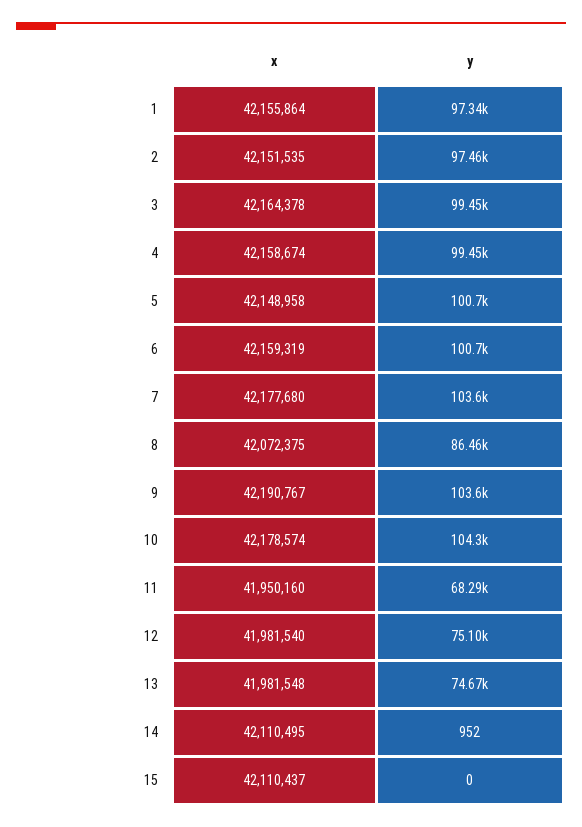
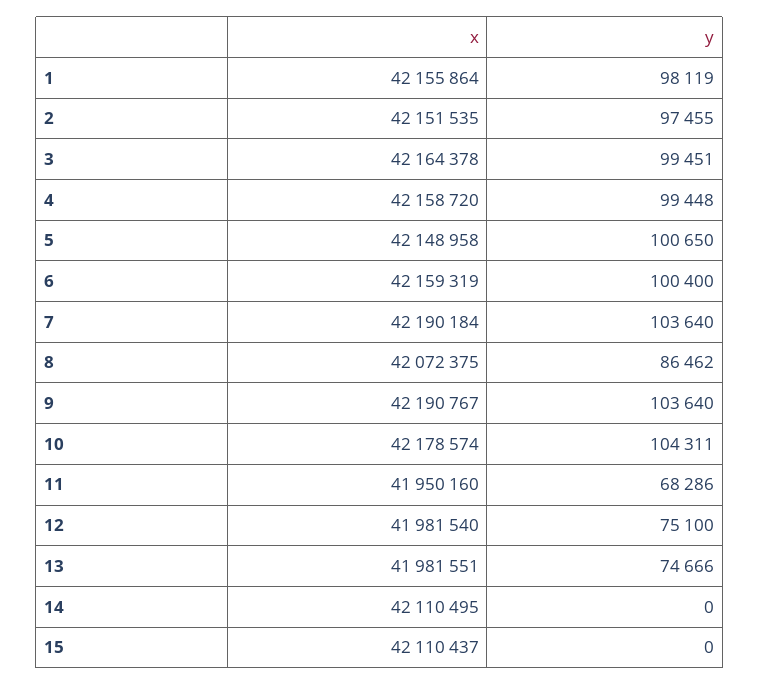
  {
    "x": {
      "1": 42155864,
      "2": 42151535,
      "3": 42164378,
-     "4": 42158674,
+     "4": 42158720,
      "5": 42148958,
      "6": 42159319,
-     "7": 42177680,
+     "7": 42190184,
      "8": 42072375,
      "9": 42190767,
      "10": 42178574,
      "11": 41950160,
      "12": 41981540,
-     "13": 41981548,
+     "13": 41981551,
      "14": 42110495,
      "15": 42110437
    },
    "y": {
-     "1": 97340,
+     "1": 98119,
      "2": 97455,
      "3": 99451,
      "4": 99448,
      "5": 100650,
-     "6": 100700,
+     "6": 100400,
      "7": 103640,
      "8": 86462,
      "9": 103640,
      "10": 104311,
      "11": 68286,
      "12": 75100,
      "13": 74666,
-     "14": 952,
+     "14": 0,
      "15": 0
    }
  }

